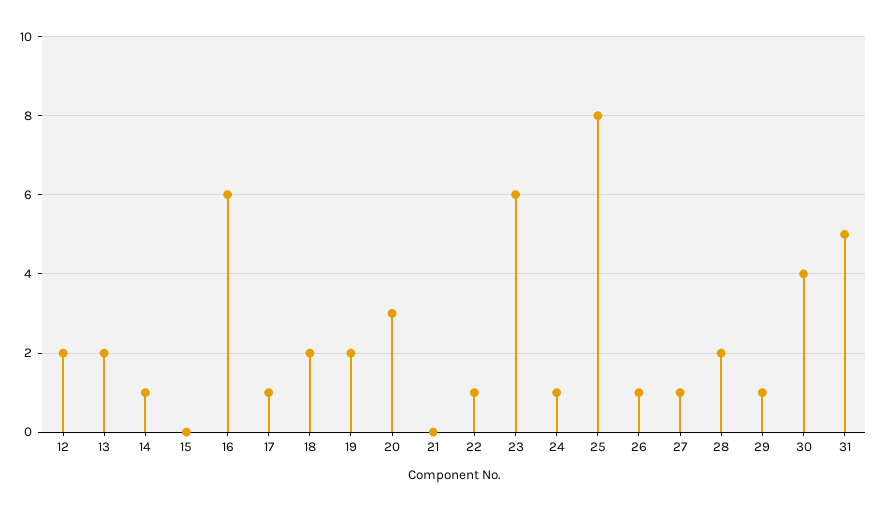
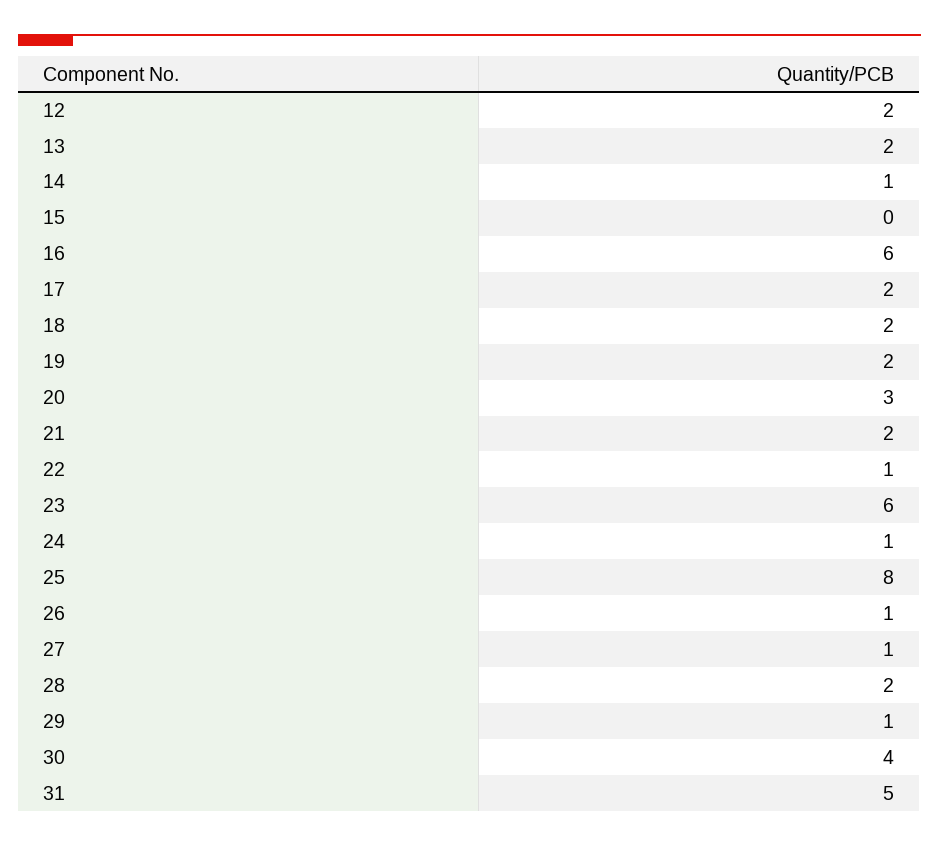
  {
    "12": 2,
    "13": 2,
    "14": 1,
    "15": 0,
    "16": 6,
-   "17": 1,
+   "17": 2,
    "18": 2,
    "19": 2,
    "20": 3,
-   "21": 0,
+   "21": 2,
    "22": 1,
    "23": 6,
    "24": 1,
    "25": 8,
    "26": 1,
    "27": 1,
    "28": 2,
    "29": 1,
    "30": 4,
    "31": 5
  }

